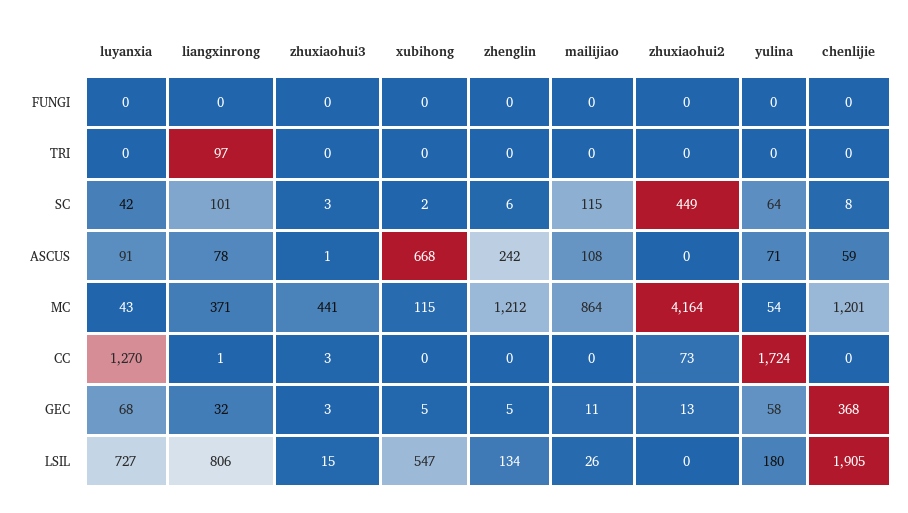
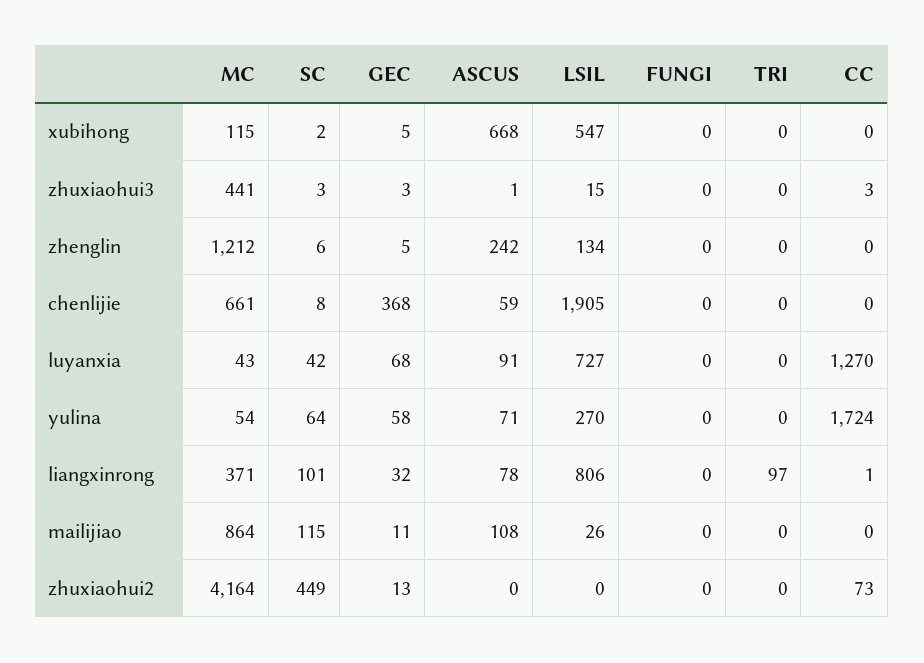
  {
    "luyanxia": {
      "FUNGI": 0,
      "TRI": 0,
      "SC": 42,
      "ASCUS": 91,
      "MC": 43,
      "CC": 1270,
      "GEC": 68,
      "LSIL": 727
    },
    "liangxinrong": {
      "FUNGI": 0,
      "TRI": 97,
      "SC": 101,
      "ASCUS": 78,
      "MC": 371,
      "CC": 1,
      "GEC": 32,
      "LSIL": 806
    },
    "zhuxiaohui3": {
      "FUNGI": 0,
      "TRI": 0,
      "SC": 3,
      "ASCUS": 1,
      "MC": 441,
      "CC": 3,
      "GEC": 3,
      "LSIL": 15
    },
    "xubihong": {
      "FUNGI": 0,
      "TRI": 0,
      "SC": 2,
      "ASCUS": 668,
      "MC": 115,
      "CC": 0,
      "GEC": 5,
      "LSIL": 547
    },
    "zhenglin": {
      "FUNGI": 0,
      "TRI": 0,
      "SC": 6,
      "ASCUS": 242,
      "MC": 1212,
      "CC": 0,
      "GEC": 5,
      "LSIL": 134
    },
    "mailijiao": {
      "FUNGI": 0,
      "TRI": 0,
      "SC": 115,
      "ASCUS": 108,
      "MC": 864,
      "CC": 0,
      "GEC": 11,
      "LSIL": 26
    },
    "zhuxiaohui2": {
      "FUNGI": 0,
      "TRI": 0,
      "SC": 449,
      "ASCUS": 0,
      "MC": 4164,
      "CC": 73,
      "GEC": 13,
      "LSIL": 0
    },
    "yulina": {
      "FUNGI": 0,
      "TRI": 0,
      "SC": 64,
      "ASCUS": 71,
      "MC": 54,
      "CC": 1724,
      "GEC": 58,
-     "LSIL": 180
+     "LSIL": 270
    },
    "chenlijie": {
      "FUNGI": 0,
      "TRI": 0,
      "SC": 8,
      "ASCUS": 59,
-     "MC": 1201,
+     "MC": 661,
      "CC": 0,
      "GEC": 368,
      "LSIL": 1905
    }
  }

